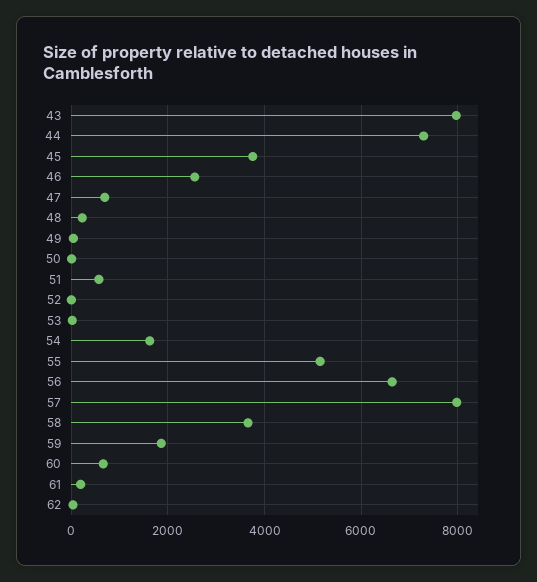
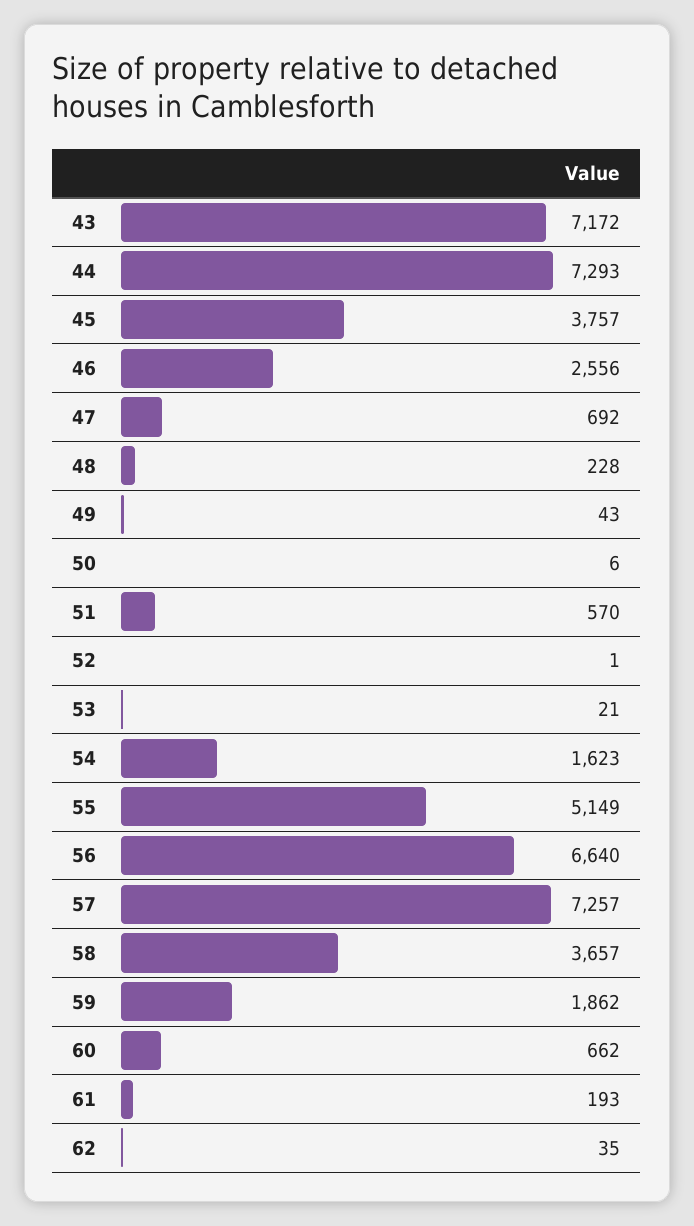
  {
-   "43": 8000,
+   "43": 7172,
    "44": 7293,
    "45": 3757,
    "46": 2556,
    "47": 692,
    "48": 228,
    "49": 43,
    "50": 6,
    "51": 570,
    "52": 1,
    "53": 21,
    "54": 1623,
    "55": 5149,
    "56": 6640,
-   "57": 8000,
+   "57": 7257,
    "58": 3657,
    "59": 1862,
    "60": 662,
    "61": 193,
    "62": 35
  }

